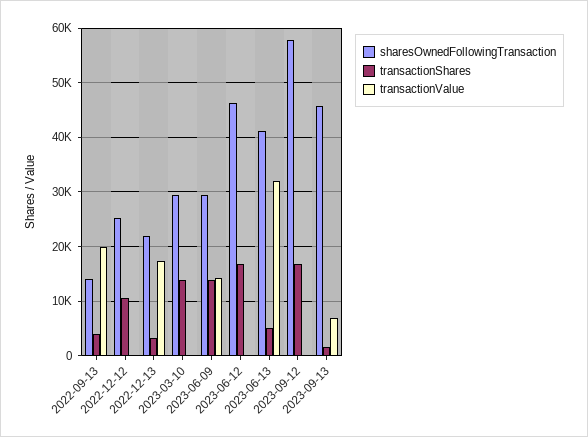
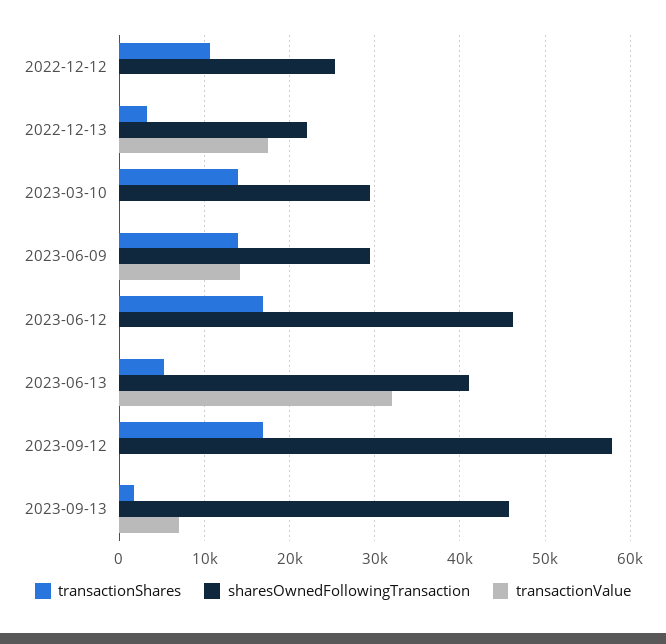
  {
    "sharesOwnedFollowingTransaction": {
-     "2022-09-13": 14000,
      "2022-12-12": 25000,
      "2022-12-13": 22000,
      "2023-03-10": 29000,
      "2023-06-09": 29000,
      "2023-06-12": 46000,
      "2023-06-13": 41000,
      "2023-09-12": 58000,
      "2023-09-13": 46000
    },
    "transactionShares": {
-     "2022-09-13": 4000,
      "2022-12-12": 11000,
      "2022-12-13": 3000,
      "2023-03-10": 14000,
      "2023-06-09": 14000,
      "2023-06-12": 17000,
      "2023-06-13": 5000,
      "2023-09-12": 17000,
      "2023-09-13": 2000
    },
    "transactionValue": {
-     "2022-09-13": 20000,
      "2022-12-12": 0,
      "2022-12-13": 17000,
      "2023-03-10": 0,
      "2023-06-09": 14000,
      "2023-06-12": 0,
      "2023-06-13": 32000,
      "2023-09-12": 0,
      "2023-09-13": 7000
    }
  }

